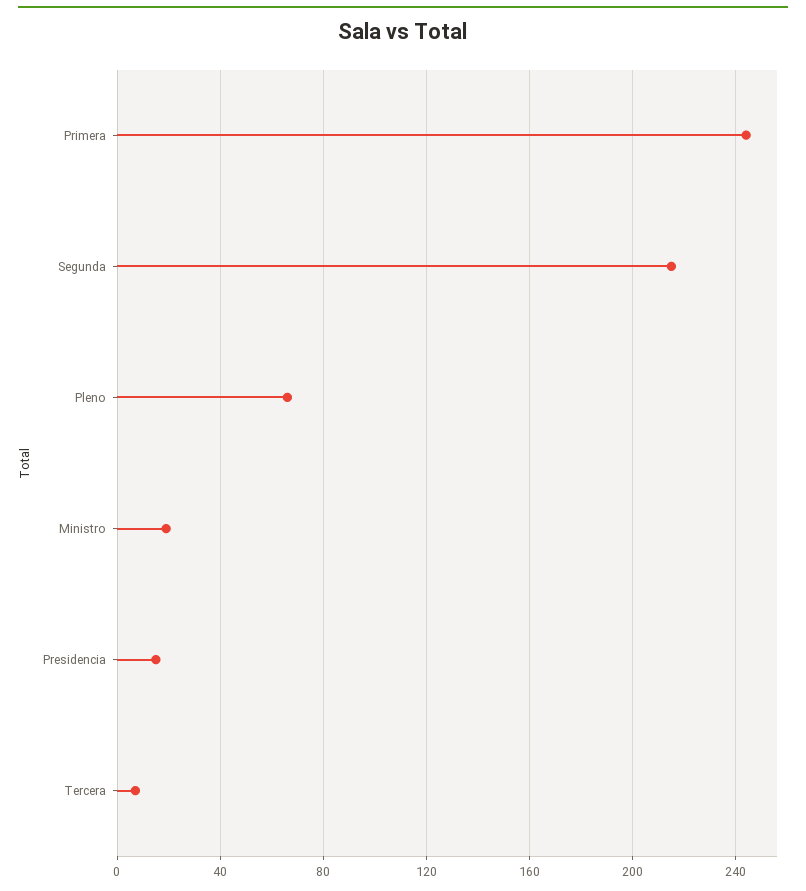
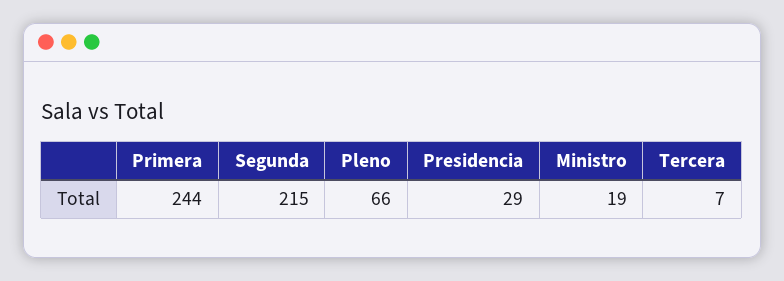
  {
    "Primera": 244,
    "Segunda": 215,
    "Pleno": 66,
    "Ministro": 19,
-   "Presidencia": 15,
+   "Presidencia": 29,
    "Tercera": 7
  }

